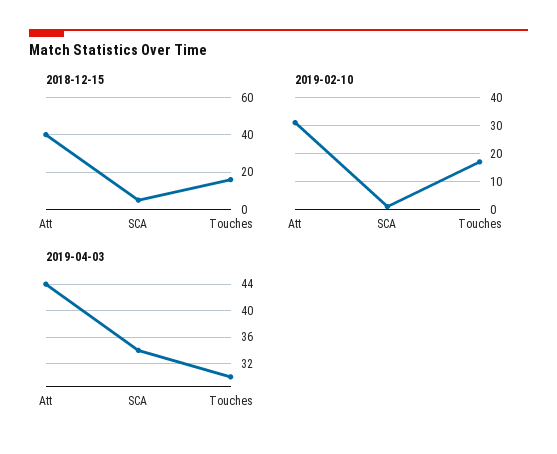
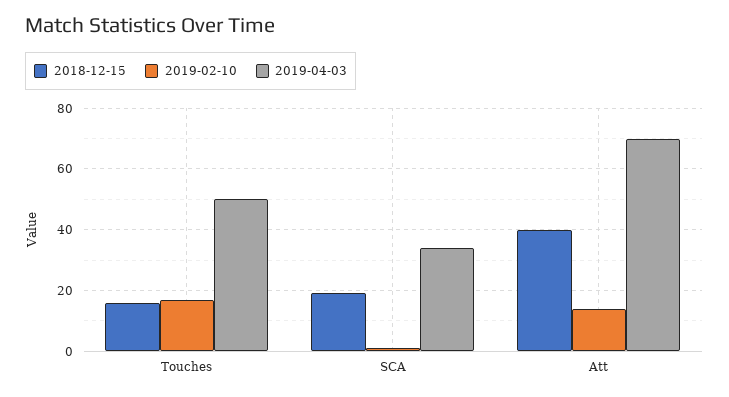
  {
    "2018-12-15": {
      "Att": 40,
-     "SCA": 5,
+     "SCA": 20,
      "Touches": 15
    },
    "2019-02-10": {
-     "Att": 30,
+     "Att": 15,
      "SCA": 0,
      "Touches": 15
    },
    "2019-04-03": {
-     "Att": 44,
+     "Att": 70,
      "SCA": 34,
-     "Touches": 30
+     "Touches": 50
    }
  }

